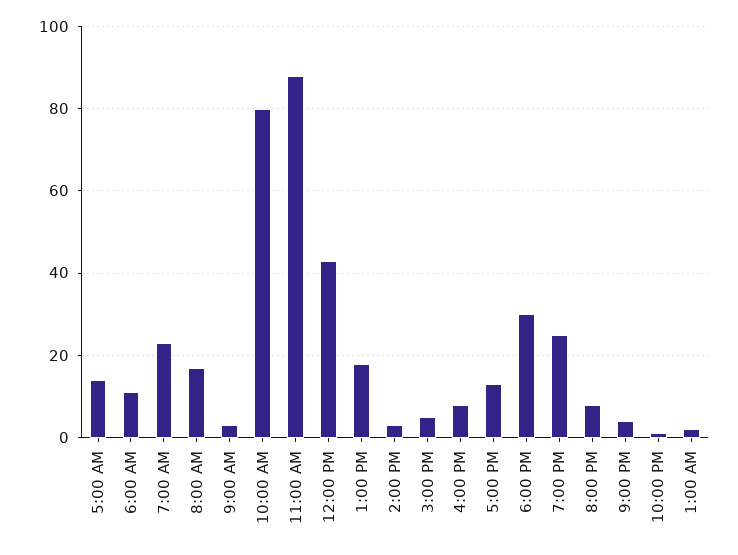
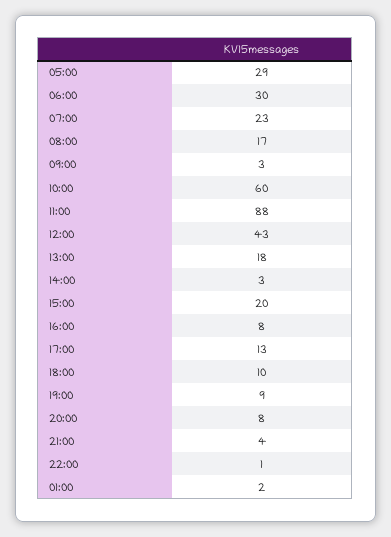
  {
-   "5:00 AM": 15,
+   "5:00 AM": 29,
-   "6:00 AM": 10,
+   "6:00 AM": 30,
    "7:00 AM": 23,
    "8:00 AM": 17,
    "9:00 AM": 3,
-   "10:00 AM": 80,
+   "10:00 AM": 60,
    "11:00 AM": 88,
    "12:00 PM": 43,
    "1:00 PM": 18,
    "2:00 PM": 3,
-   "3:00 PM": 5,
+   "3:00 PM": 20,
    "4:00 PM": 8,
    "5:00 PM": 13,
-   "6:00 PM": 30,
+   "6:00 PM": 10,
-   "7:00 PM": 25,
+   "7:00 PM": 9,
    "8:00 PM": 8,
    "9:00 PM": 4,
    "10:00 PM": 1,
    "1:00 AM": 2
  }

